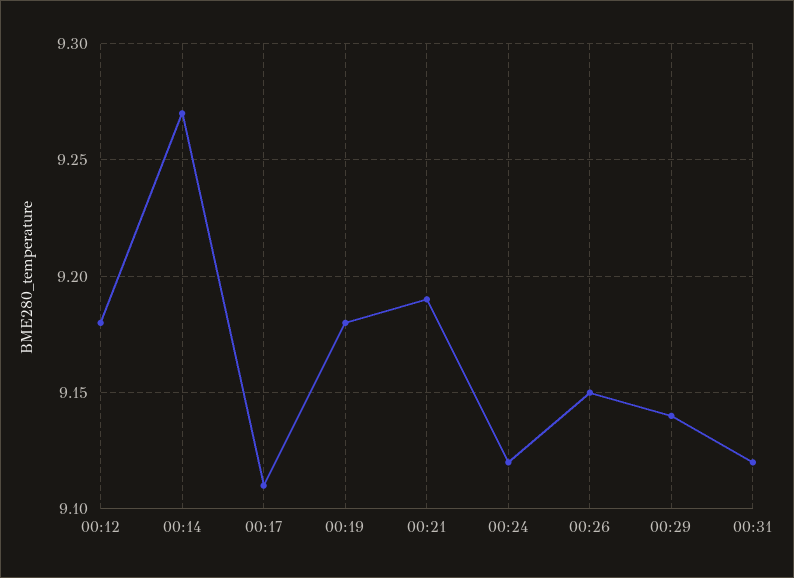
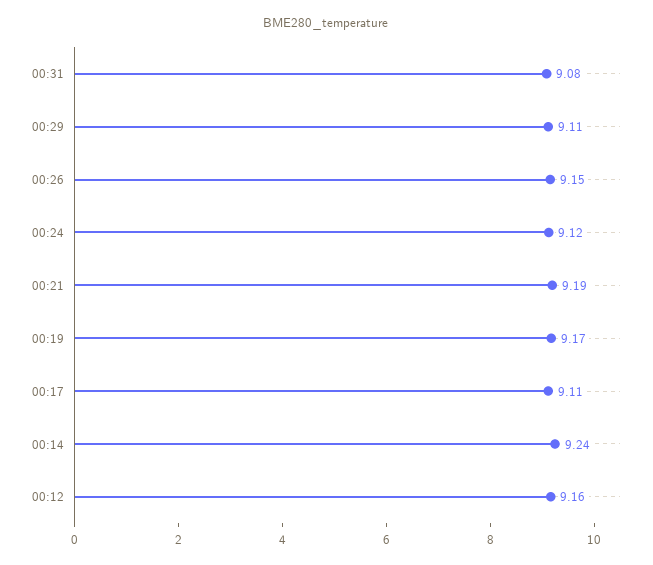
  {
-   "00:12": 9.18,
+   "00:12": 9.16,
-   "00:14": 9.27,
+   "00:14": 9.24,
    "00:17": 9.11,
-   "00:19": 9.18,
+   "00:19": 9.17,
    "00:21": 9.19,
    "00:24": 9.12,
    "00:26": 9.15,
-   "00:29": 9.14,
+   "00:29": 9.11,
-   "00:31": 9.12
+   "00:31": 9.08
  }

